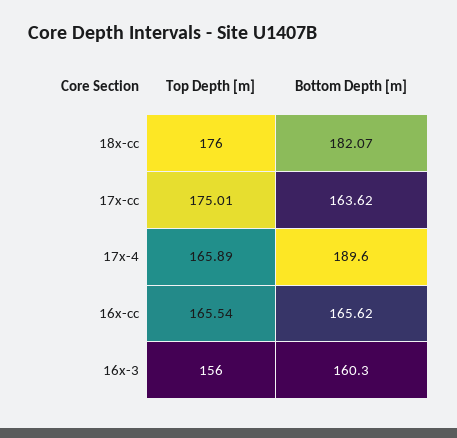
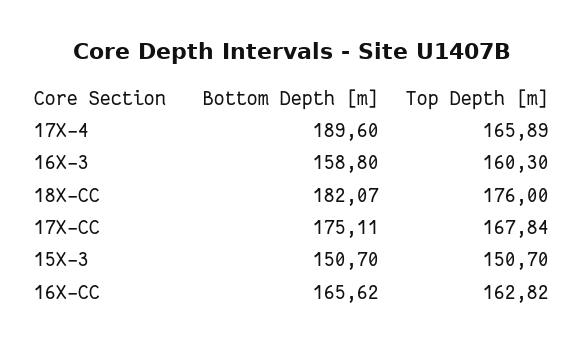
  {
    "Top Depth [m]": {
      "18x-cc": 176,
-     "17x-cc": 175.01,
+     "17x-cc": 167.84,
      "17x-4": 165.89,
-     "16x-cc": 165.54,
+     "16x-cc": 162.82,
-     "16x-3": 156
+     "16x-3": 160.3,
+     "15X-3": 150.7
    },
    "Bottom Depth [m]": {
      "18x-cc": 182.07,
-     "17x-cc": 163.62,
+     "17x-cc": 175.11,
      "17x-4": 189.6,
      "16x-cc": 165.62,
-     "16x-3": 160.3
+     "16x-3": 158.8,
+     "15X-3": 150.7
    }
  }

